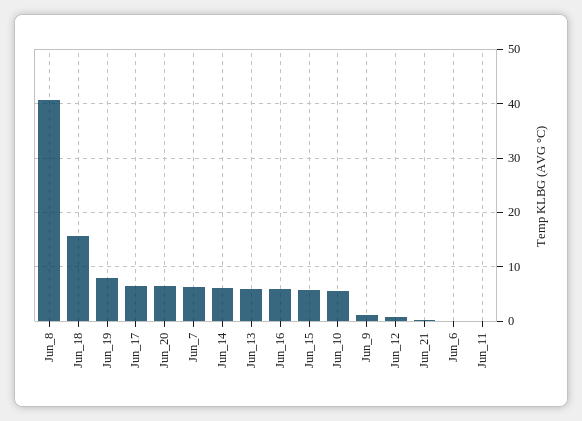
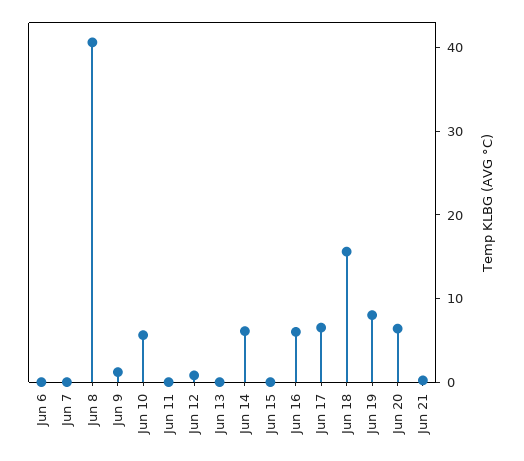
  {
    "Jun_8": 40,
    "Jun_18": 16,
    "Jun_19": 8,
    "Jun_17": 6,
    "Jun_20": 6,
-   "Jun_7": 6,
+   "Jun_7": 0,
    "Jun_14": 6,
-   "Jun_13": 6,
+   "Jun_13": 0,
    "Jun_16": 6,
-   "Jun_15": 6,
+   "Jun_15": 0,
    "Jun_10": 6,
    "Jun_9": 2,
    "Jun_12": 0,
    "Jun_21": 0,
    "Jun_6": 0,
    "Jun_11": 0
  }

